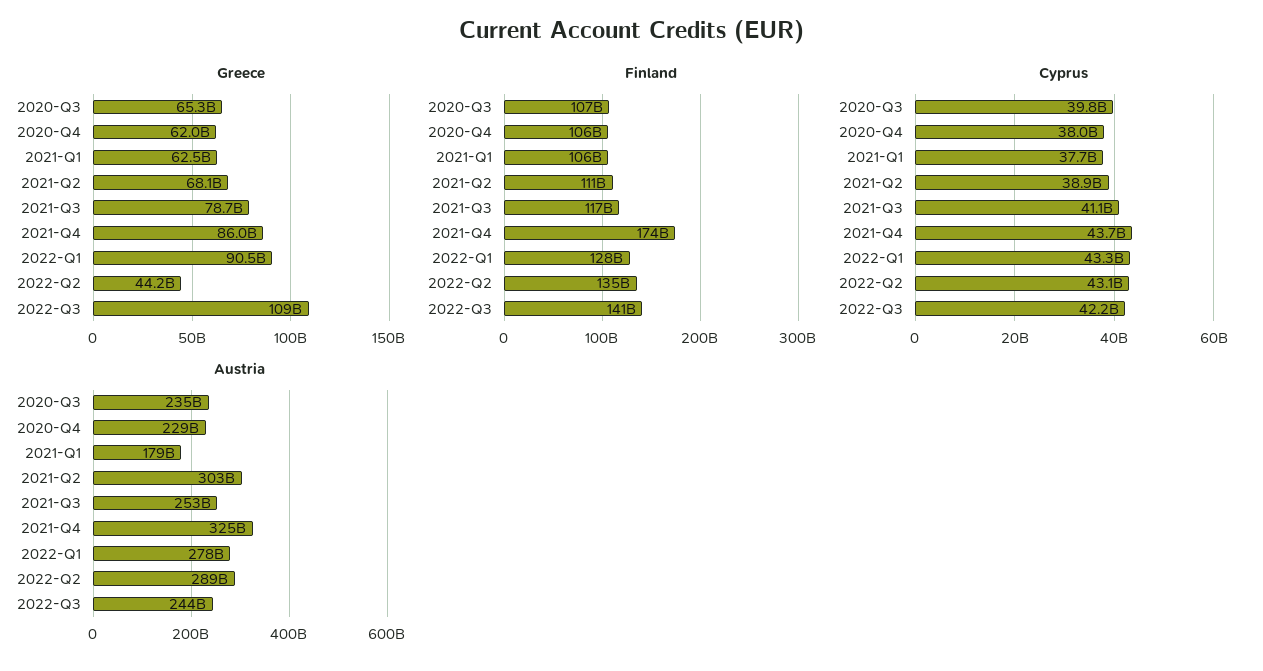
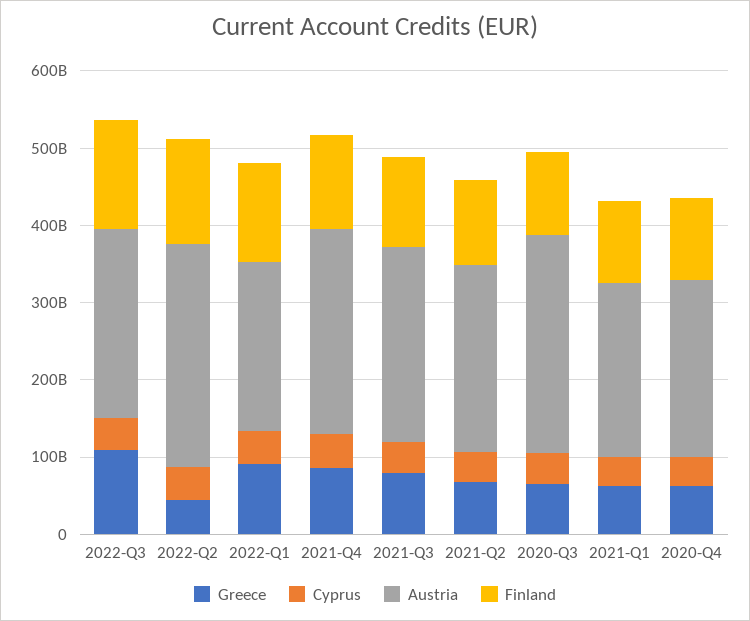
  {
    "Greece": {
      "2020-Q3": 65300000000,
      "2020-Q4": 62000000000,
      "2021-Q1": 62500000000,
      "2021-Q2": 68100000000,
      "2021-Q3": 78700000000,
      "2021-Q4": 86000000000,
      "2022-Q1": 90500000000,
      "2022-Q2": 44200000000,
      "2022-Q3": 109000000000
    },
    "Finland": {
      "2020-Q3": 107000000000,
      "2020-Q4": 106000000000,
      "2021-Q1": 106000000000,
      "2021-Q2": 111000000000,
      "2021-Q3": 117000000000,
-     "2021-Q4": 174000000000,
+     "2021-Q4": 120000000000,
      "2022-Q1": 128000000000,
      "2022-Q2": 135000000000,
      "2022-Q3": 141000000000
    },
    "Cyprus": {
      "2020-Q3": 39800000000,
      "2020-Q4": 38000000000,
      "2021-Q1": 37700000000,
      "2021-Q2": 38900000000,
      "2021-Q3": 41100000000,
      "2021-Q4": 43700000000,
      "2022-Q1": 43300000000,
      "2022-Q2": 43100000000,
      "2022-Q3": 42200000000
    },
    "Austria": {
-     "2020-Q3": 235000000000,
+     "2020-Q3": 280000000000,
      "2020-Q4": 229000000000,
-     "2021-Q1": 179000000000,
+     "2021-Q1": 220000000000,
-     "2021-Q2": 303000000000,
+     "2021-Q2": 240000000000,
      "2021-Q3": 253000000000,
-     "2021-Q4": 325000000000,
+     "2021-Q4": 260000000000,
-     "2022-Q1": 278000000000,
+     "2022-Q1": 220000000000,
      "2022-Q2": 289000000000,
      "2022-Q3": 244000000000
    }
  }

